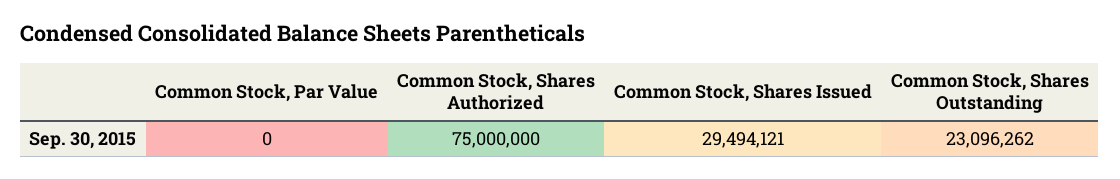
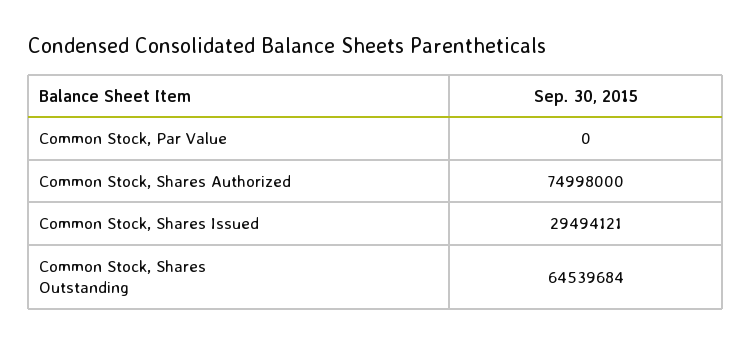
  {
    "Common Stock, Par Value": 0,
-   "Common Stock, Shares Authorized": 75000000,
+   "Common Stock, Shares Authorized": 74998000,
    "Common Stock, Shares Issued": 29494121,
-   "Common Stock, Shares Outstanding": 23096262
+   "Common Stock, Shares Outstanding": 64539684
  }

